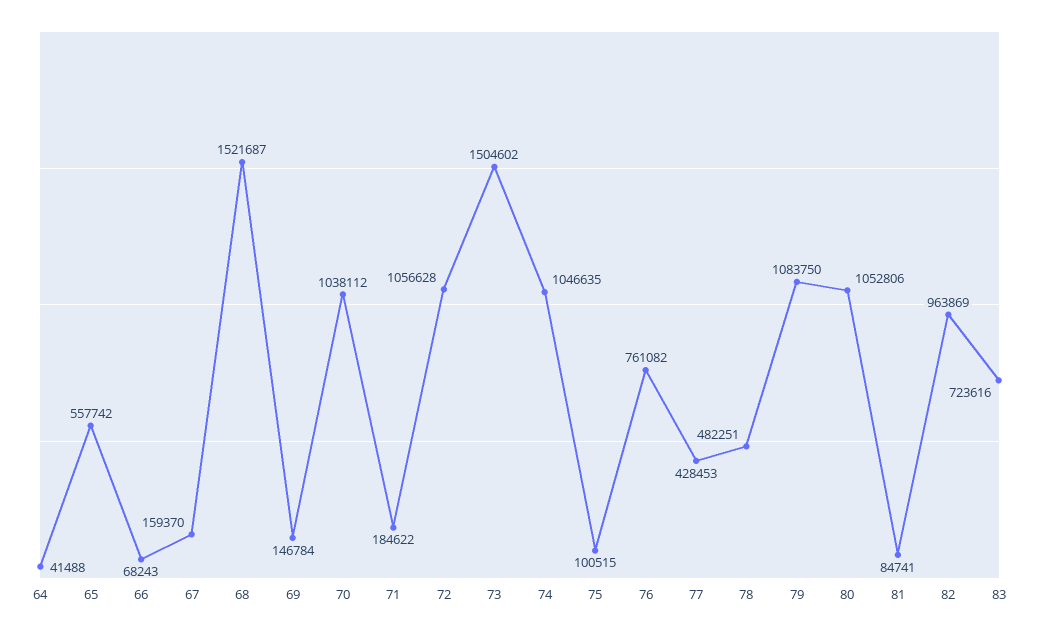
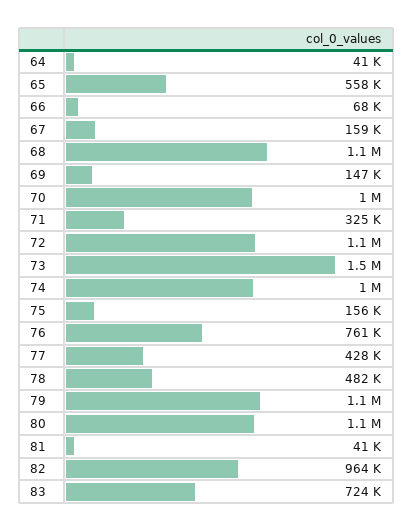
  {
    "64": 41488,
    "65": 557742,
    "66": 68243,
    "67": 159370,
-   "68": 1521687,
+   "68": 1100000,
    "69": 146784,
    "70": 1038112,
-   "71": 184622,
+   "71": 325000,
    "72": 1056628,
    "73": 1504602,
    "74": 1046635,
-   "75": 100515,
+   "75": 156000,
    "76": 761082,
    "77": 428453,
    "78": 482251,
    "79": 1083750,
    "80": 1052806,
-   "81": 84741,
+   "81": 41000,
    "82": 963869,
    "83": 723616
  }

